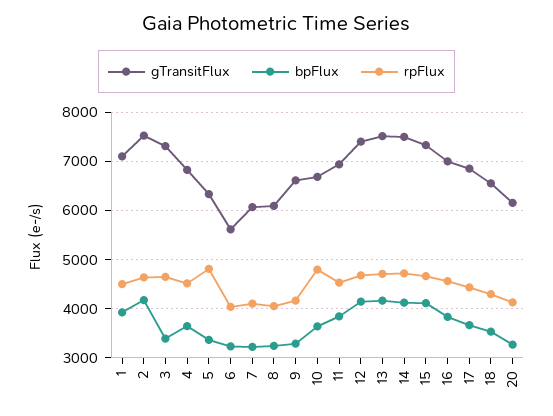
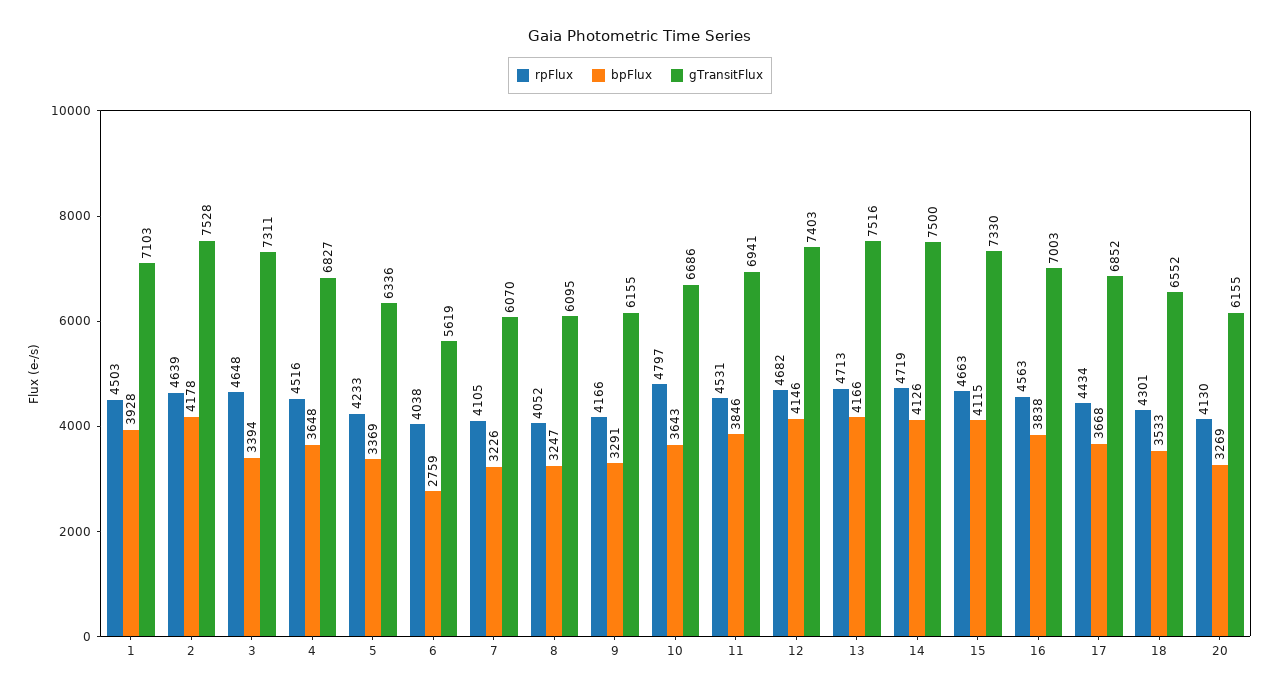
  {
    "gTransitFlux": {
      "1": 7103,
      "2": 7528,
      "3": 7311,
      "4": 6827,
      "5": 6336,
      "6": 5619,
      "7": 6070,
      "8": 6095,
-     "9": 6600,
+     "9": 6155,
      "10": 6686,
      "11": 6941,
      "12": 7403,
      "13": 7516,
      "14": 7500,
      "15": 7330,
      "16": 7003,
      "17": 6852,
      "18": 6552,
      "20": 6155
    },
    "bpFlux": {
      "1": 3928,
      "2": 4178,
      "3": 3394,
      "4": 3648,
      "5": 3369,
-     "6": 3200,
+     "6": 2759,
      "7": 3226,
      "8": 3247,
      "9": 3291,
      "10": 3643,
      "11": 3846,
      "12": 4146,
      "13": 4166,
      "14": 4126,
      "15": 4115,
      "16": 3838,
      "17": 3668,
      "18": 3533,
      "20": 3269
    },
    "rpFlux": {
      "1": 4503,
      "2": 4639,
      "3": 4648,
      "4": 4516,
-     "5": 4800,
+     "5": 4233,
      "6": 4038,
      "7": 4105,
      "8": 4052,
      "9": 4166,
      "10": 4797,
      "11": 4531,
      "12": 4682,
      "13": 4713,
      "14": 4719,
      "15": 4663,
      "16": 4563,
      "17": 4434,
      "18": 4301,
      "20": 4130
    }
  }

